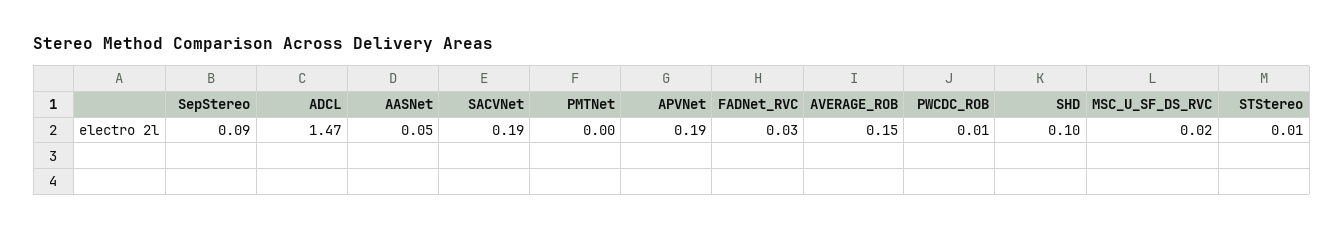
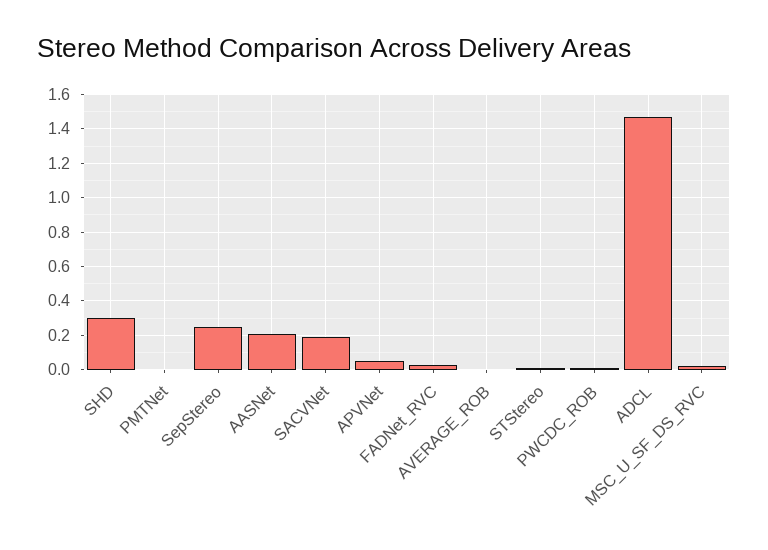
  {
-   "SepStereo": 0.09,
+   "SepStereo": 0.25,
    "ADCL": 1.47,
-   "AASNet": 0.05,
+   "AASNet": 0.2,
    "SACVNet": 0.19,
    "PMTNet": 0,
-   "APVNet": 0.19,
+   "APVNet": 0.05,
    "FADNet_RVC": 0.03,
-   "AVERAGE_ROB": 0.15,
+   "AVERAGE_ROB": 0,
    "PWCDC_ROB": 0.01,
-   "SHD": 0.1,
+   "SHD": 0.3,
    "MSC_U_SF_DS_RVC": 0.02,
    "STStereo": 0.01
  }

